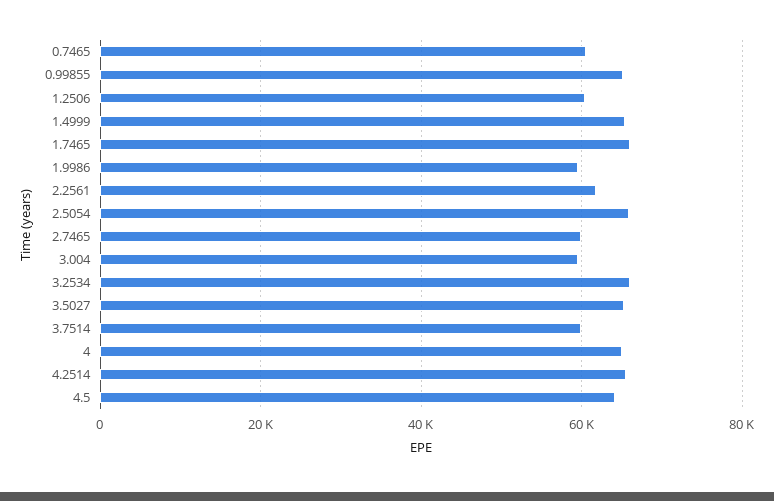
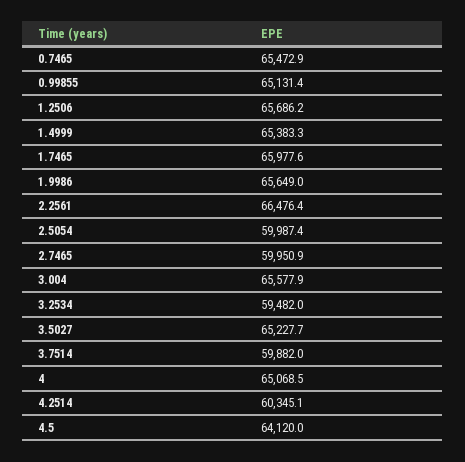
  {
-   "0.7465": 60000,
+   "0.7465": 65472.9,
    "0.99855": 65131.4,
-   "1.2506": 60000,
+   "1.2506": 65686.2,
    "1.4999": 65383.3,
    "1.7465": 65977.6,
-   "1.9986": 60000,
+   "1.9986": 65649,
-   "2.2561": 62000,
+   "2.2561": 66476.4,
-   "2.5054": 66000,
+   "2.5054": 59987.4,
    "2.7465": 59950.9,
-   "3.004": 60000,
+   "3.004": 65577.9,
-   "3.2534": 66000,
+   "3.2534": 59482,
    "3.5027": 65227.7,
    "3.7514": 59882,
    "4": 65068.5,
-   "4.2514": 66000,
+   "4.2514": 60345.1,
    "4.5": 64120
  }

